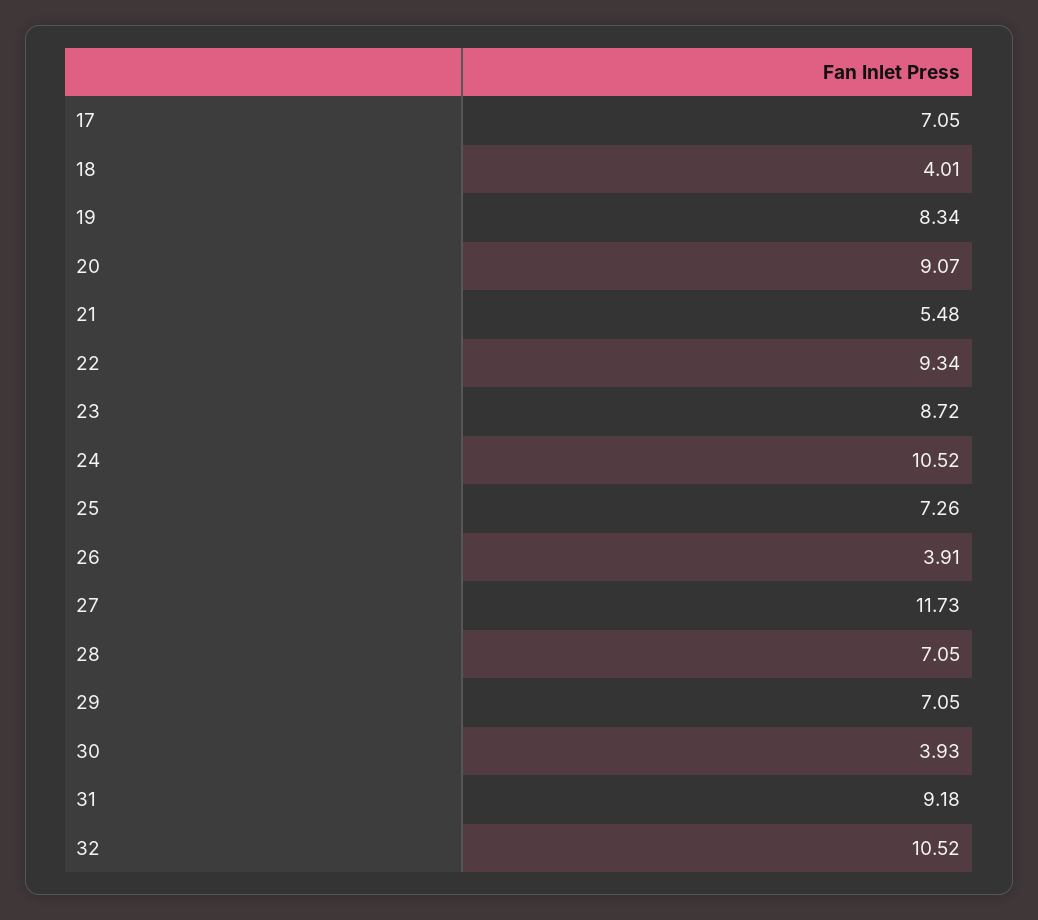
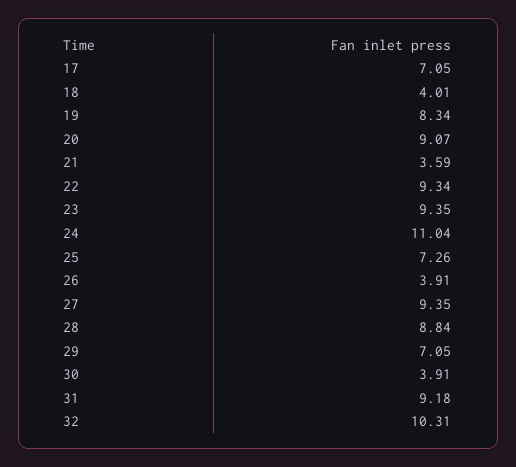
  {
    "17": 7.05,
    "18": 4.01,
    "19": 8.34,
    "20": 9.07,
-   "21": 5.48,
+   "21": 3.59,
    "22": 9.34,
-   "23": 8.72,
+   "23": 9.35,
-   "24": 10.52,
+   "24": 11.04,
    "25": 7.26,
    "26": 3.91,
-   "27": 11.73,
+   "27": 9.35,
-   "28": 7.05,
+   "28": 8.84,
    "29": 7.05,
-   "30": 3.93,
+   "30": 3.91,
    "31": 9.18,
-   "32": 10.52
+   "32": 10.31
  }

